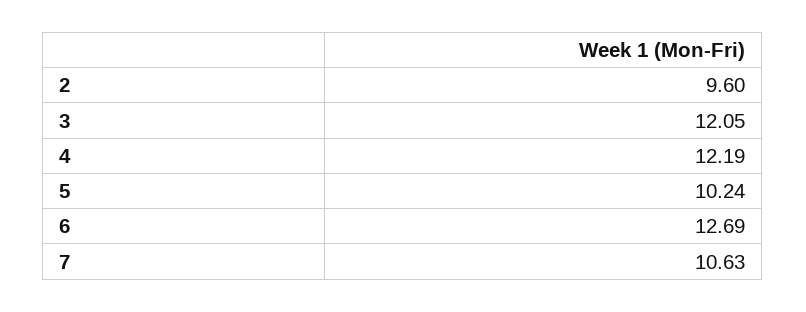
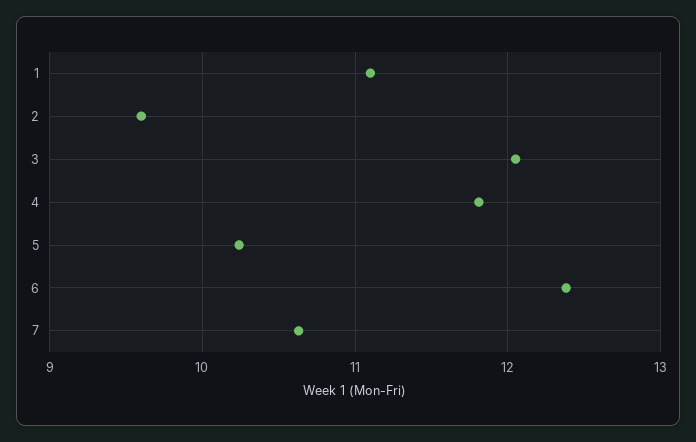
  {
    "2": 9.6,
    "3": 12.05,
-   "4": 12.19,
+   "4": 11.8,
    "5": 10.24,
-   "6": 12.69,
+   "6": 12.4,
-   "7": 10.63
+   "7": 10.63,
+   "1": 11.1
  }

